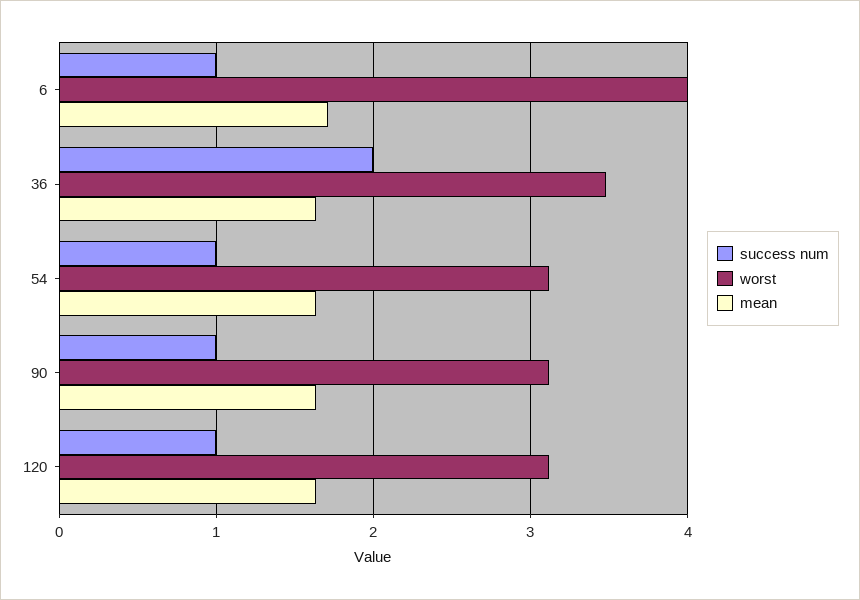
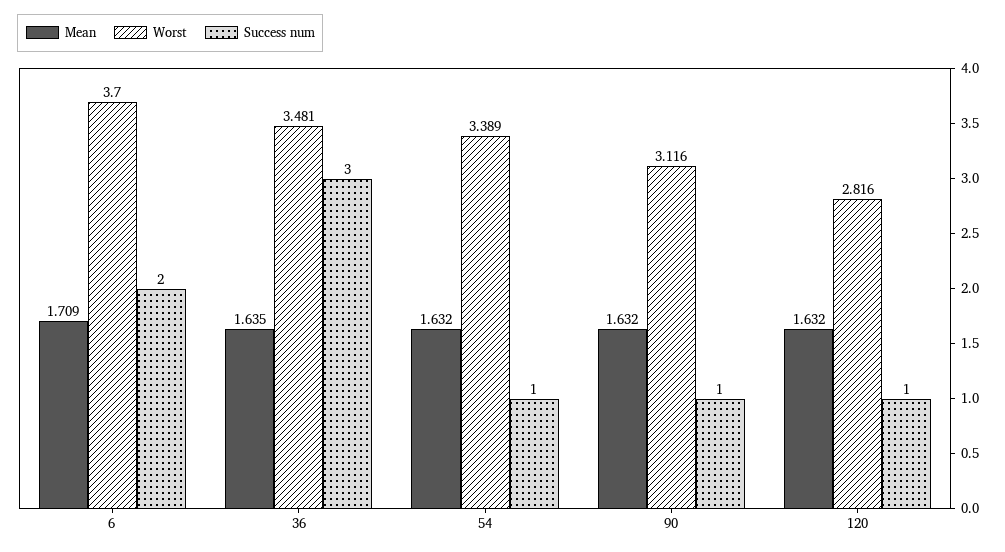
  {
    "success num": {
-     "6": 1,
+     "6": 2,
-     "36": 2,
+     "36": 3,
      "54": 1,
      "90": 1,
      "120": 1
    },
    "worst": {
-     "6": 4,
+     "6": 3.7,
      "36": 3.481,
-     "54": 3.1,
+     "54": 3.389,
      "90": 3.116,
-     "120": 3.1
+     "120": 2.816
    },
    "mean": {
      "6": 1.709,
      "36": 1.635,
      "54": 1.632,
      "90": 1.632,
      "120": 1.632
    }
  }

